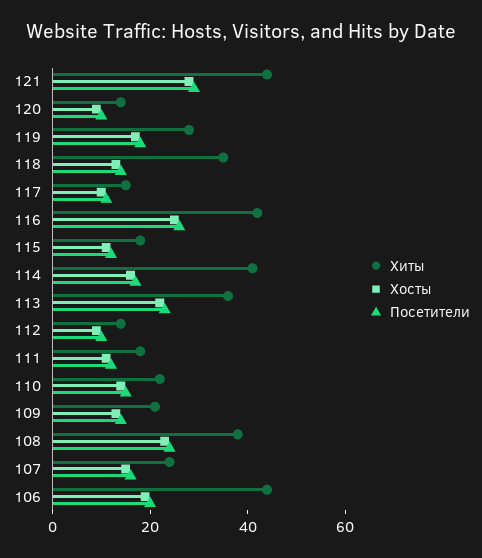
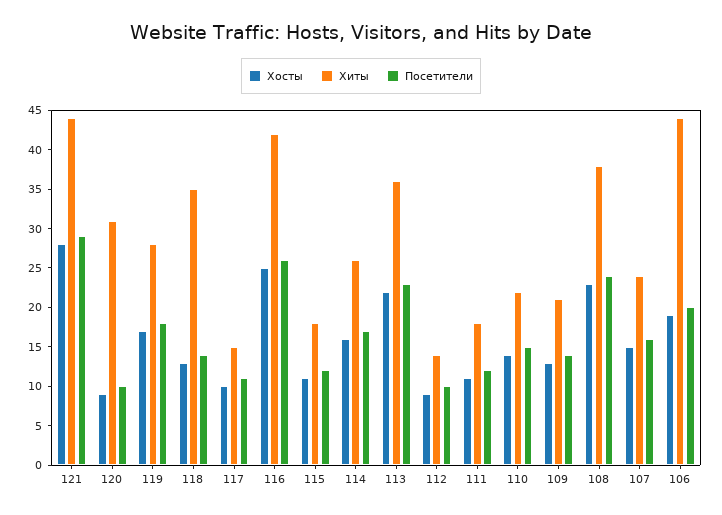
  {
    "Хиты": {
      "121": 45,
-     "120": 15,
+     "120": 30,
      "119": 30,
      "118": 35,
      "117": 15,
      "116": 40,
      "115": 20,
-     "114": 40,
+     "114": 25,
      "113": 35,
      "112": 15,
      "111": 20,
      "110": 20,
      "109": 20,
      "108": 40,
      "107": 25,
      "106": 45
    },
    "Хосты": {
      "121": 30,
      "120": 10,
      "119": 15,
      "118": 15,
      "117": 10,
      "116": 25,
      "115": 10,
      "114": 15,
      "113": 20,
      "112": 10,
      "111": 10,
      "110": 15,
      "109": 15,
      "108": 25,
      "107": 15,
      "106": 20
    },
    "Посетители": {
      "121": 30,
      "120": 10,
      "119": 20,
      "118": 15,
      "117": 10,
      "116": 25,
      "115": 10,
      "114": 15,
      "113": 25,
      "112": 10,
      "111": 10,
      "110": 15,
      "109": 15,
      "108": 25,
      "107": 15,
      "106": 20
    }
  }

